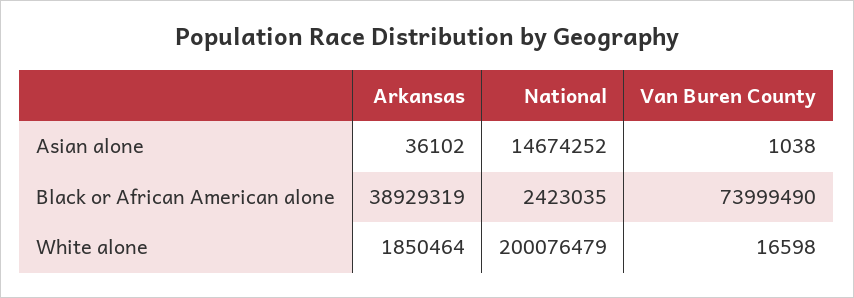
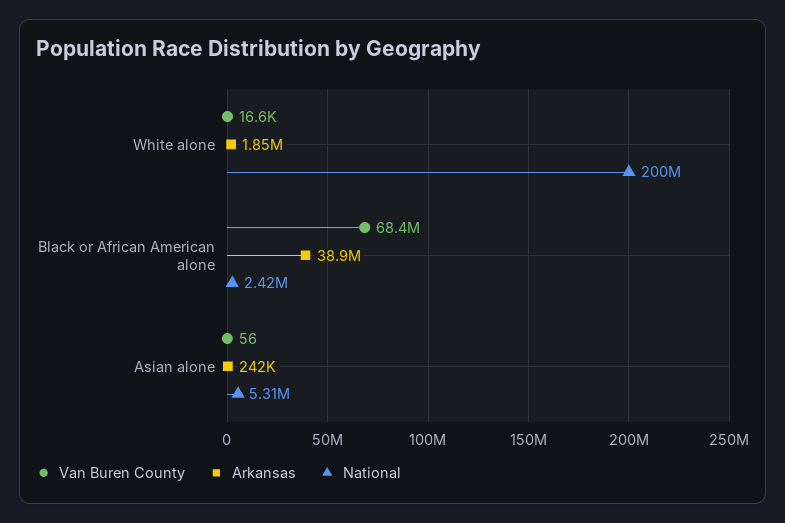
  {
    "Arkansas": {
-     "Asian alone": 36102,
+     "Asian alone": 242000,
      "Black or African American alone": 38929319,
      "White alone": 1850464
    },
    "National": {
-     "Asian alone": 14674252,
+     "Asian alone": 5310000,
      "Black or African American alone": 2423035,
      "White alone": 200076479
    },
    "Van Buren County": {
-     "Asian alone": 1038,
+     "Asian alone": 56,
-     "Black or African American alone": 73999490,
+     "Black or African American alone": 68400000,
      "White alone": 16598
    }
  }

